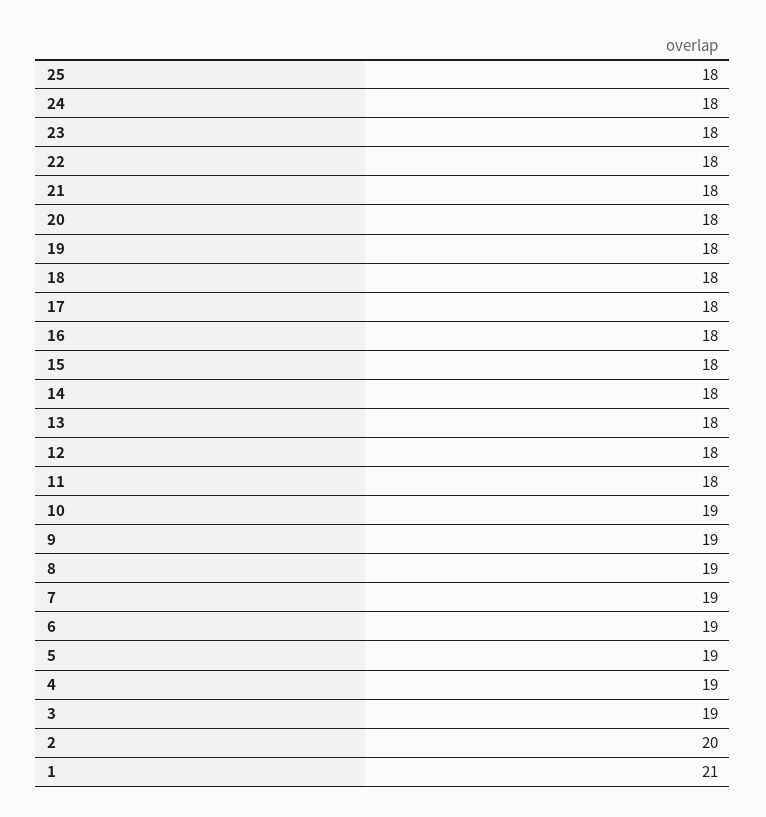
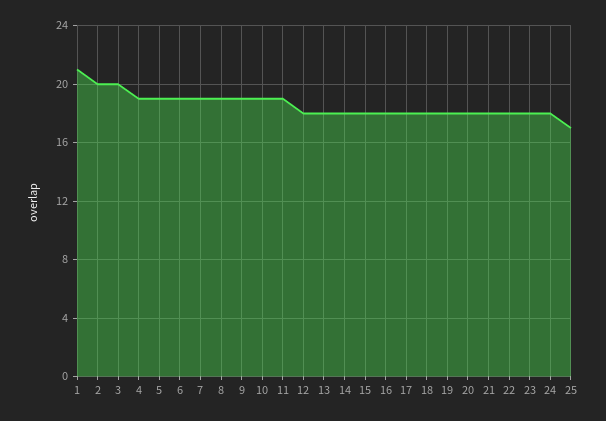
  {
-   "25": 18,
+   "25": 17,
    "24": 18,
    "23": 18,
    "22": 18,
    "21": 18,
    "20": 18,
    "19": 18,
    "18": 18,
    "17": 18,
    "16": 18,
    "15": 18,
    "14": 18,
    "13": 18,
    "12": 18,
-   "11": 18,
+   "11": 19,
    "10": 19,
    "9": 19,
    "8": 19,
    "7": 19,
    "6": 19,
    "5": 19,
    "4": 19,
-   "3": 19,
+   "3": 20,
    "2": 20,
    "1": 21
  }

